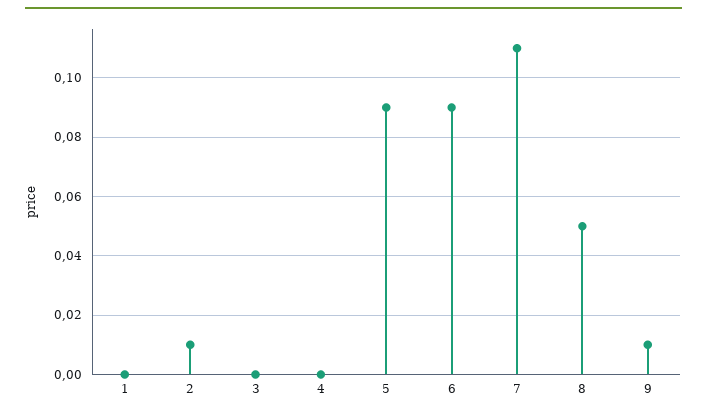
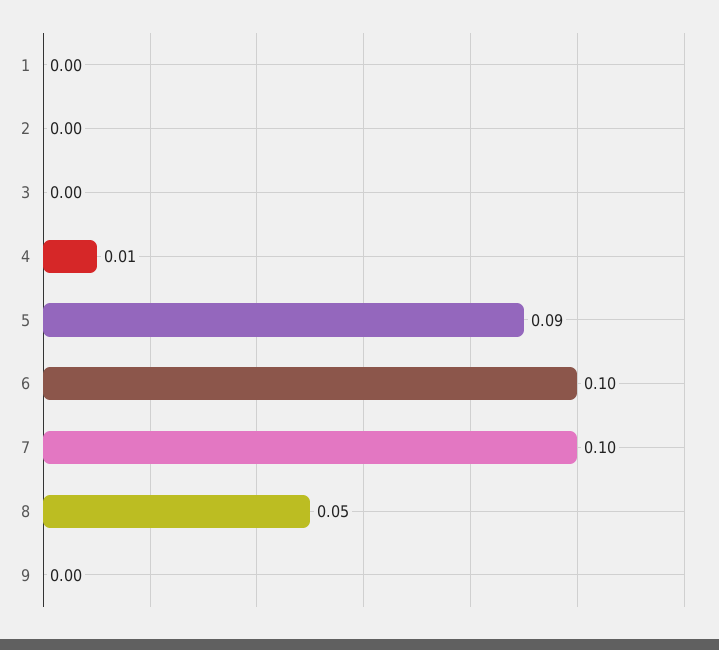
  {
    "1": 0,
-   "2": 0.01,
+   "2": 0,
    "3": 0,
-   "4": 0,
+   "4": 0.01,
    "5": 0.09,
-   "6": 0.09,
+   "6": 0.1,
-   "7": 0.11,
+   "7": 0.1,
    "8": 0.05,
-   "9": 0.01
+   "9": 0
  }

